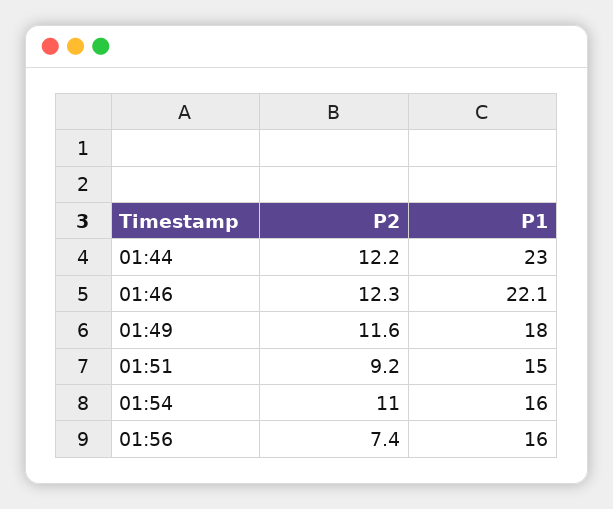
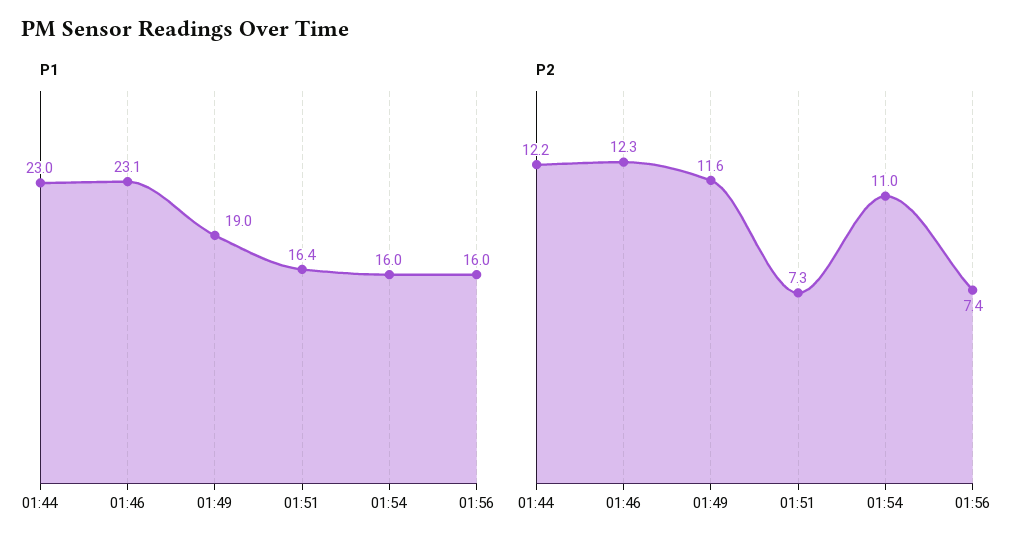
  {
    "P2": {
      "01:44": 12.2,
      "01:46": 12.3,
      "01:49": 11.6,
-     "01:51": 9.2,
+     "01:51": 7.3,
      "01:54": 11,
      "01:56": 7.4
    },
    "P1": {
      "01:44": 23,
-     "01:46": 22.1,
+     "01:46": 23.1,
-     "01:49": 18,
+     "01:49": 19,
-     "01:51": 15,
+     "01:51": 16.4,
      "01:54": 16,
      "01:56": 16
    }
  }

